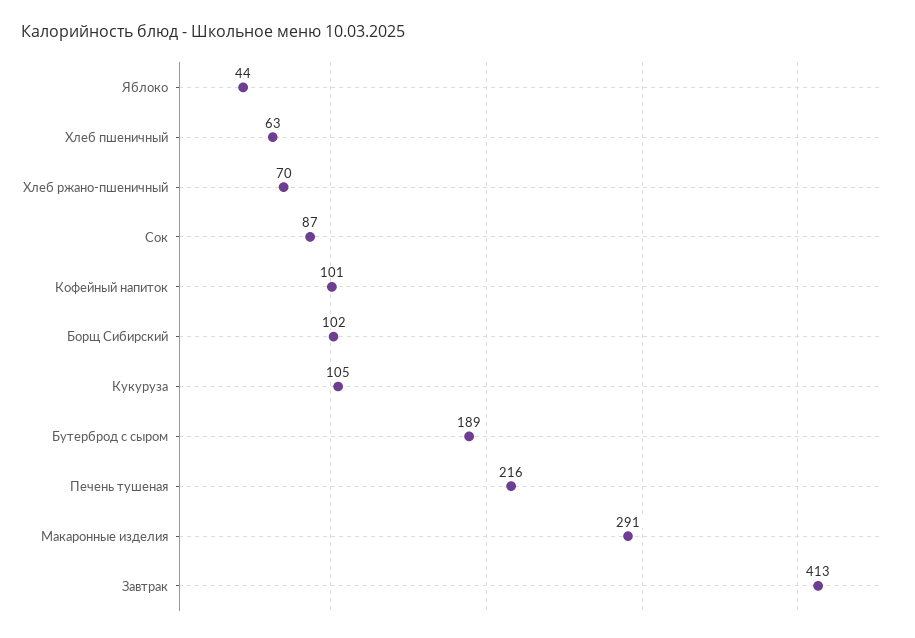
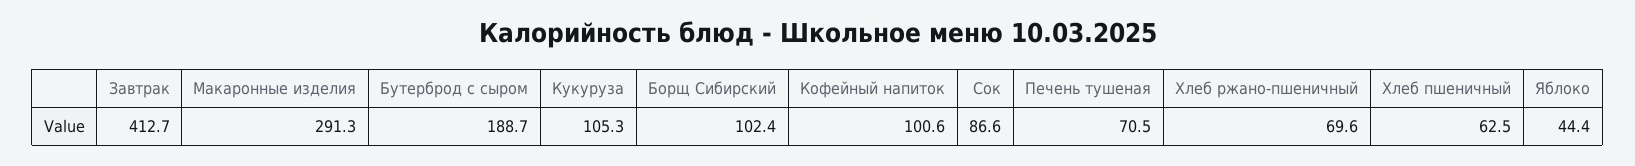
  {
    "Яблоко": 44.4,
    "Хлеб пшеничный": 62.5,
    "Хлеб ржано-пшеничный": 69.6,
    "Сок": 86.6,
    "Кофейный напиток": 100.6,
    "Борщ Сибирский": 102.4,
    "Кукуруза": 105.3,
    "Бутерброд с сыром": 188.7,
-   "Печень тушеная": 216,
+   "Печень тушеная": 70.5,
    "Макаронные изделия": 291.3,
    "Завтрак": 412.7
  }

